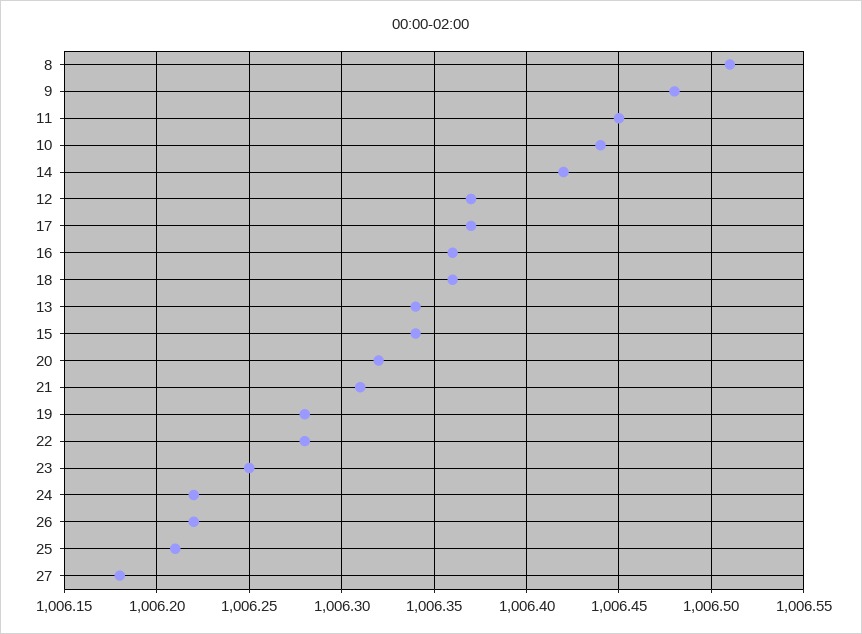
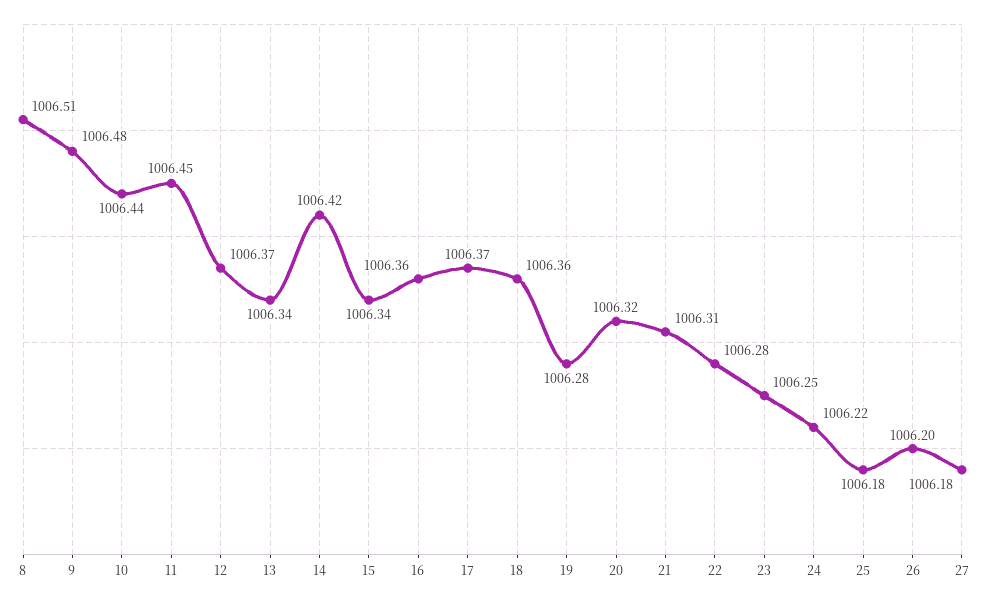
  {
    "8": 1006.51,
    "9": 1006.48,
    "11": 1006.45,
    "10": 1006.44,
    "14": 1006.42,
    "12": 1006.37,
    "17": 1006.37,
    "16": 1006.36,
    "18": 1006.36,
    "13": 1006.34,
    "15": 1006.34,
    "20": 1006.32,
    "21": 1006.31,
    "19": 1006.28,
    "22": 1006.28,
    "23": 1006.25,
    "24": 1006.22,
-   "26": 1006.22,
+   "26": 1006.2,
-   "25": 1006.21,
+   "25": 1006.18,
    "27": 1006.18
  }

